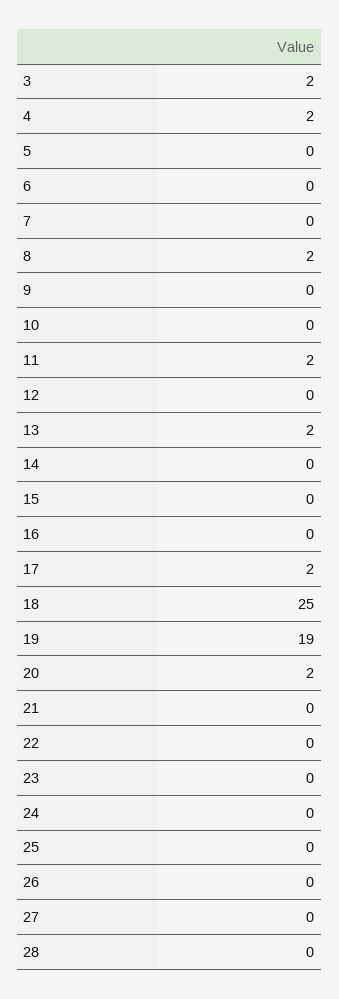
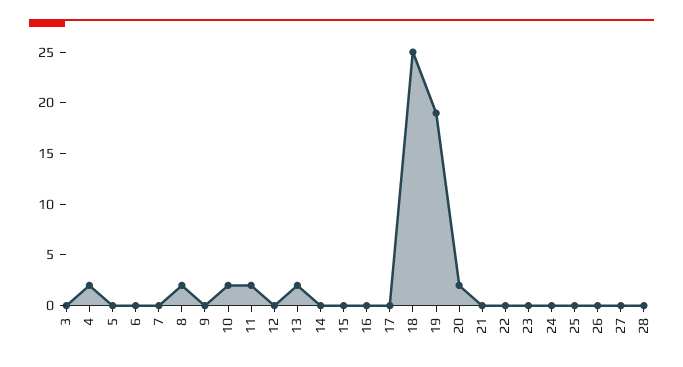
  {
-   "3": 2,
+   "3": 0,
    "4": 2,
    "5": 0,
    "6": 0,
    "7": 0,
    "8": 2,
    "9": 0,
-   "10": 0,
+   "10": 2,
    "11": 2,
    "12": 0,
    "13": 2,
    "14": 0,
    "15": 0,
    "16": 0,
-   "17": 2,
+   "17": 0,
    "18": 25,
    "19": 19,
    "20": 2,
    "21": 0,
    "22": 0,
    "23": 0,
    "24": 0,
    "25": 0,
    "26": 0,
    "27": 0,
    "28": 0
  }

